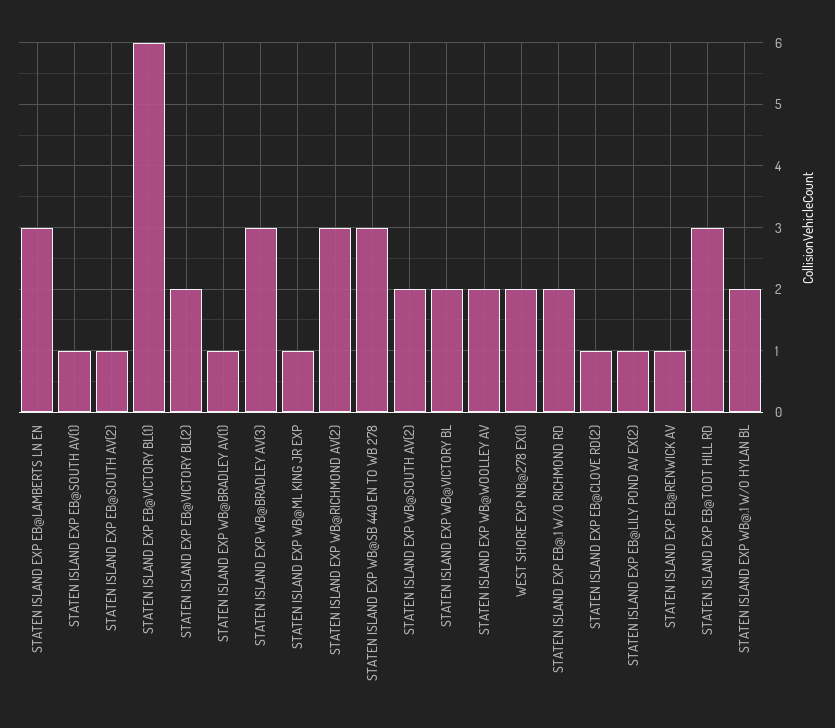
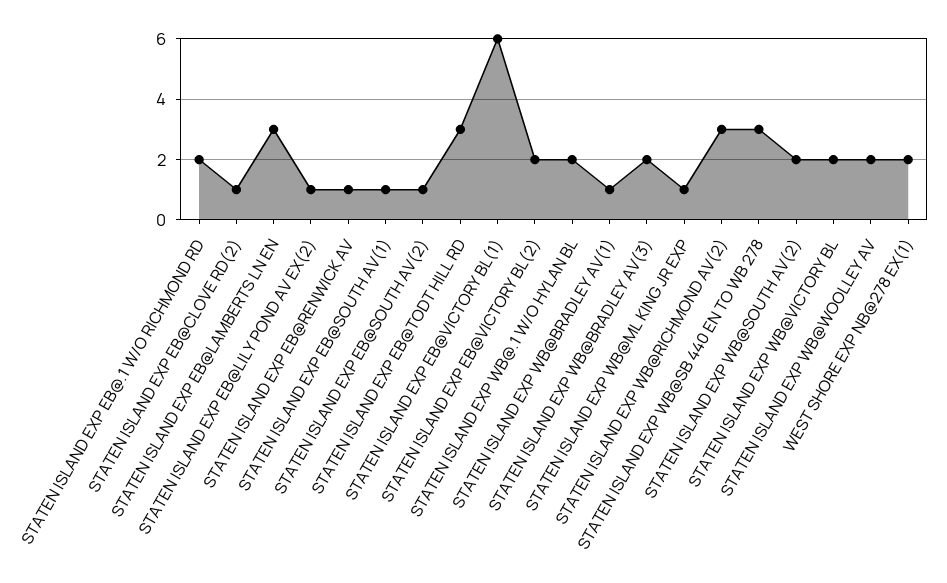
  {
    "STATEN ISLAND EXP EB@LAMBERTS LN EN": 3,
    "STATEN ISLAND EXP EB@SOUTH AV(1)": 1,
    "STATEN ISLAND EXP EB@SOUTH AV(2)": 1,
    "STATEN ISLAND EXP EB@VICTORY BL(1)": 6,
    "STATEN ISLAND EXP EB@VICTORY BL(2)": 2,
    "STATEN ISLAND EXP WB@BRADLEY AV(1)": 1,
-   "STATEN ISLAND EXP WB@BRADLEY AV(3)": 3,
+   "STATEN ISLAND EXP WB@BRADLEY AV(3)": 2,
    "STATEN ISLAND EXP WB@ML KING JR EXP": 1,
    "STATEN ISLAND EXP WB@RICHMOND AV(2)": 3,
    "STATEN ISLAND EXP WB@SB 440 EN TO WB 278": 3,
    "STATEN ISLAND EXP WB@SOUTH AV(2)": 2,
    "STATEN ISLAND EXP WB@VICTORY BL": 2,
    "STATEN ISLAND EXP WB@WOOLLEY AV": 2,
    "WEST SHORE EXP NB@278 EX(1)": 2,
    "STATEN ISLAND EXP EB@.1 W/O RICHMOND RD": 2,
    "STATEN ISLAND EXP EB@CLOVE RD(2)": 1,
    "STATEN ISLAND EXP EB@LILY POND AV EX(2)": 1,
    "STATEN ISLAND EXP EB@RENWICK AV": 1,
    "STATEN ISLAND EXP EB@TODT HILL RD": 3,
    "STATEN ISLAND EXP WB@.1 W/O HYLAN BL": 2
  }

